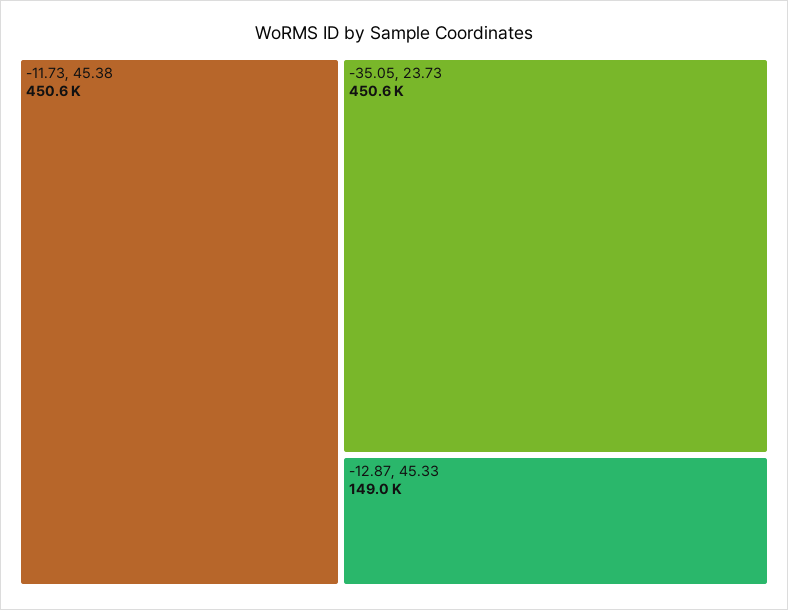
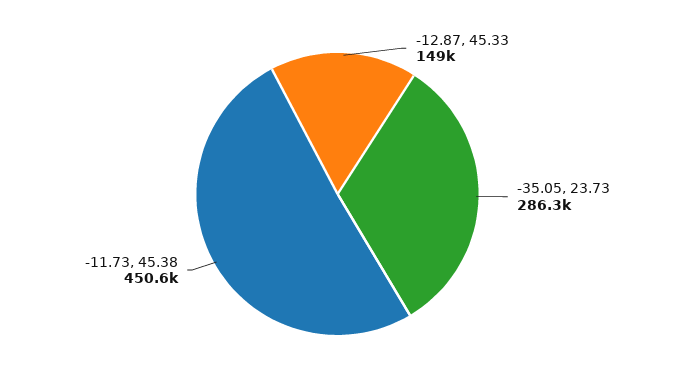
  {
    "-11.73, 45.38": 450600,
-   "-35.05, 23.73": 450600,
+   "-35.05, 23.73": 286300,
    "-12.87, 45.33": 149000
  }

